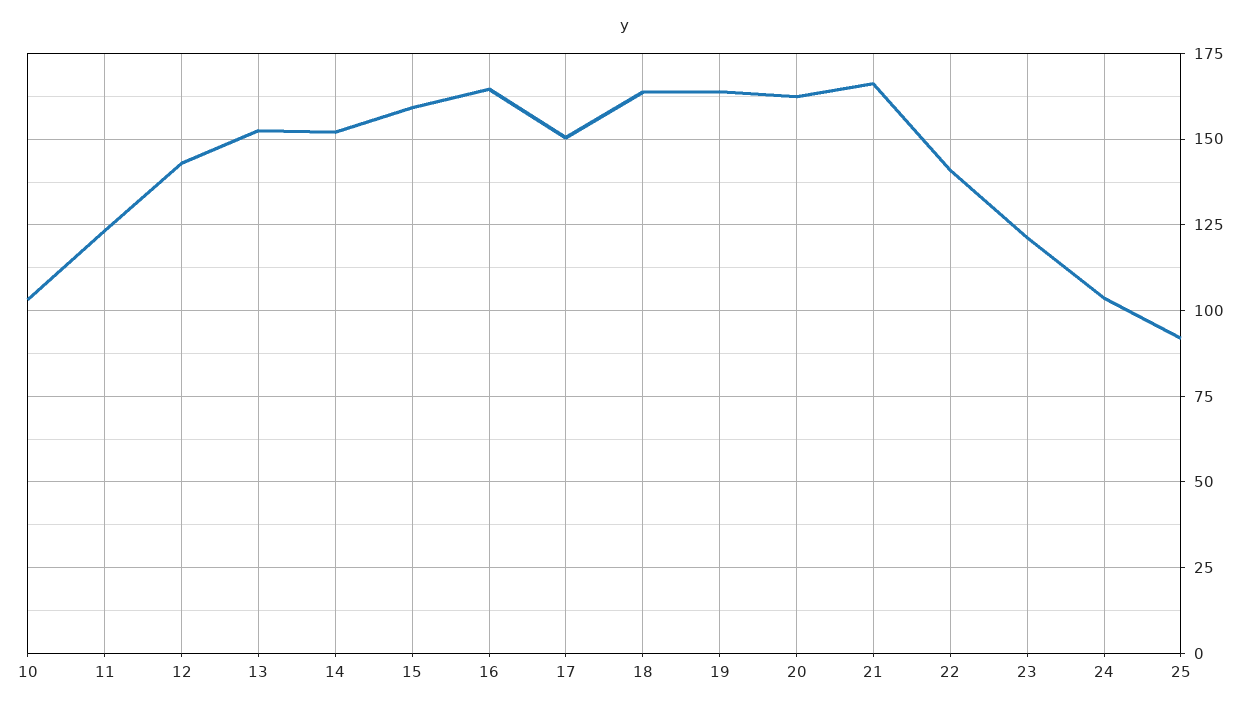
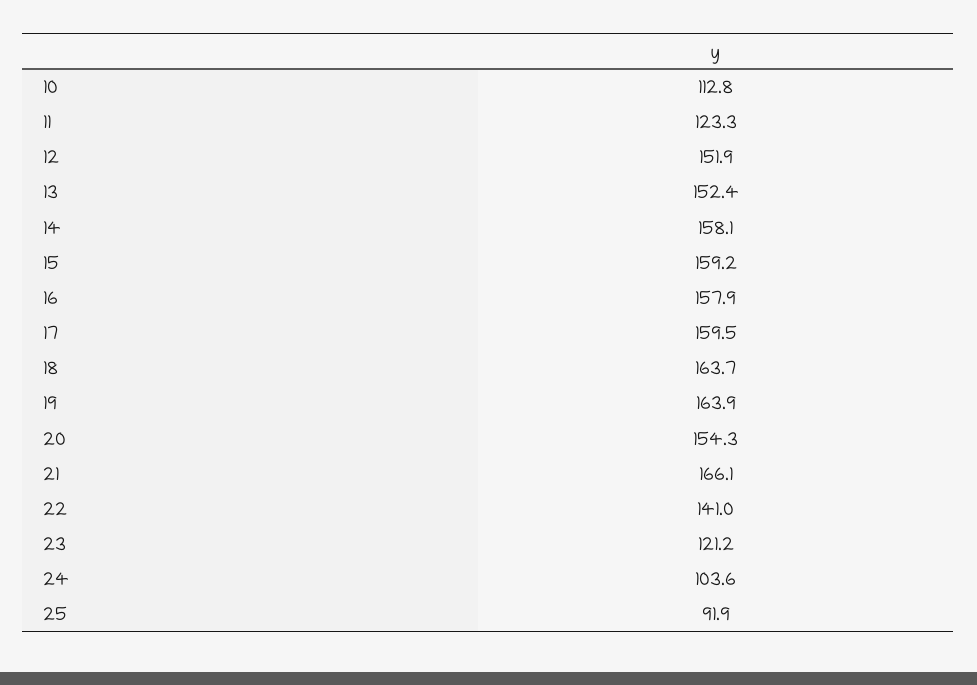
  {
-   "10": 102.5,
+   "10": 112.8,
    "11": 123.3,
-   "12": 142.5,
+   "12": 151.9,
    "13": 152.4,
-   "14": 152.5,
+   "14": 158.1,
    "15": 159.2,
-   "16": 165,
+   "16": 157.9,
-   "17": 150,
+   "17": 159.5,
    "18": 163.7,
    "19": 163.9,
-   "20": 162.5,
+   "20": 154.3,
    "21": 166.1,
    "22": 141,
    "23": 121.2,
    "24": 103.6,
    "25": 91.9
  }

